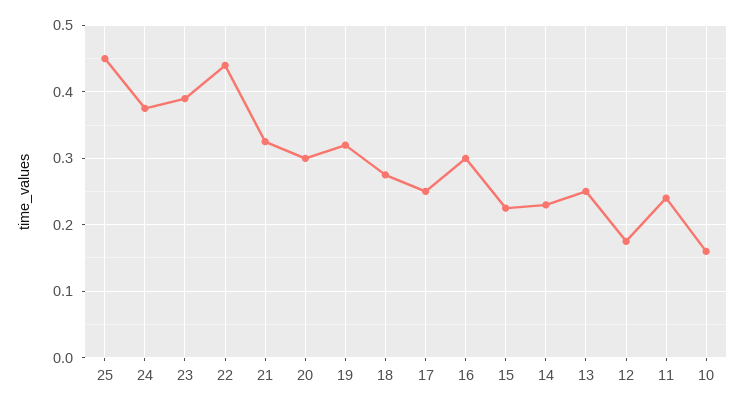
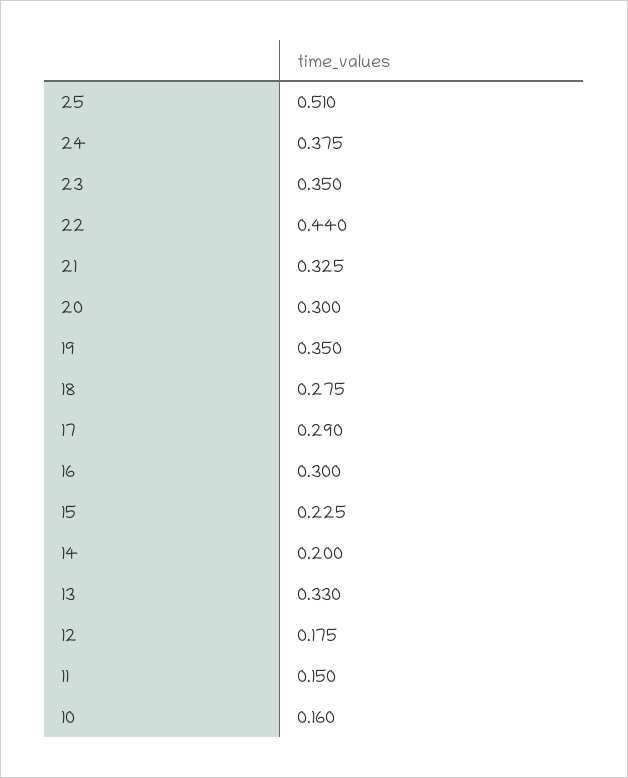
  {
-   "25": 0.45,
+   "25": 0.51,
    "24": 0.375,
-   "23": 0.39,
+   "23": 0.35,
    "22": 0.44,
    "21": 0.325,
    "20": 0.3,
-   "19": 0.32,
+   "19": 0.35,
    "18": 0.275,
-   "17": 0.25,
+   "17": 0.29,
    "16": 0.3,
    "15": 0.225,
-   "14": 0.23,
+   "14": 0.2,
-   "13": 0.25,
+   "13": 0.33,
    "12": 0.175,
-   "11": 0.24,
+   "11": 0.15,
    "10": 0.16
  }

